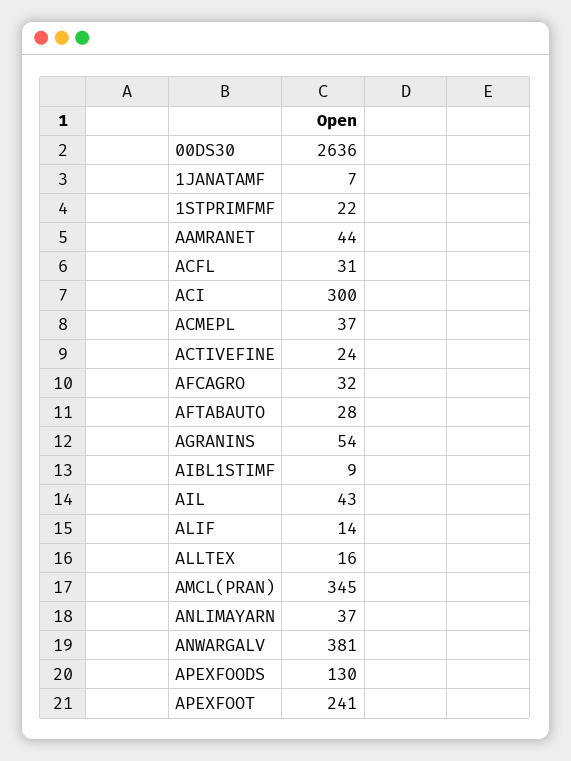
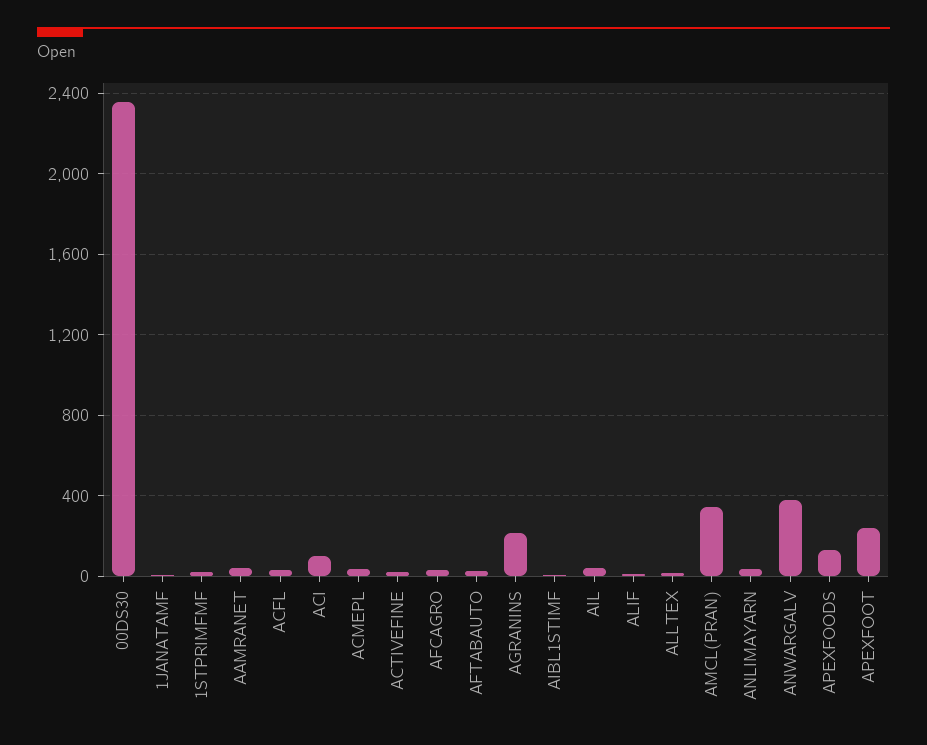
  {
-   "00DS30": 2636,
+   "00DS30": 2350,
    "1JANATAMF": 7,
    "1STPRIMFMF": 22,
    "AAMRANET": 44,
    "ACFL": 31,
-   "ACI": 300,
+   "ACI": 100,
    "ACMEPL": 37,
    "ACTIVEFINE": 24,
    "AFCAGRO": 32,
    "AFTABAUTO": 28,
-   "AGRANINS": 54,
+   "AGRANINS": 200,
    "AIBL1STIMF": 9,
    "AIL": 43,
    "ALIF": 14,
    "ALLTEX": 16,
    "AMCL(PRAN)": 345,
    "ANLIMAYARN": 37,
    "ANWARGALV": 381,
    "APEXFOODS": 130,
    "APEXFOOT": 241
  }

